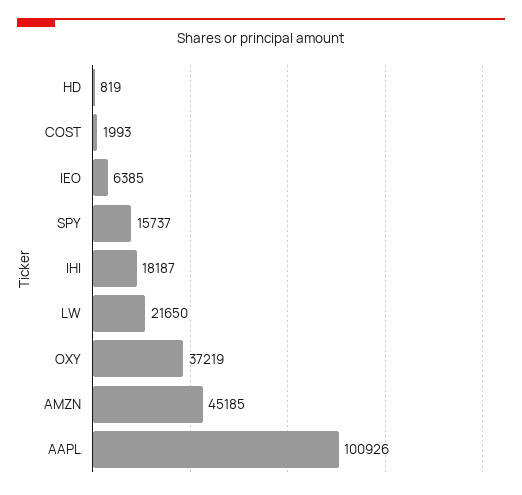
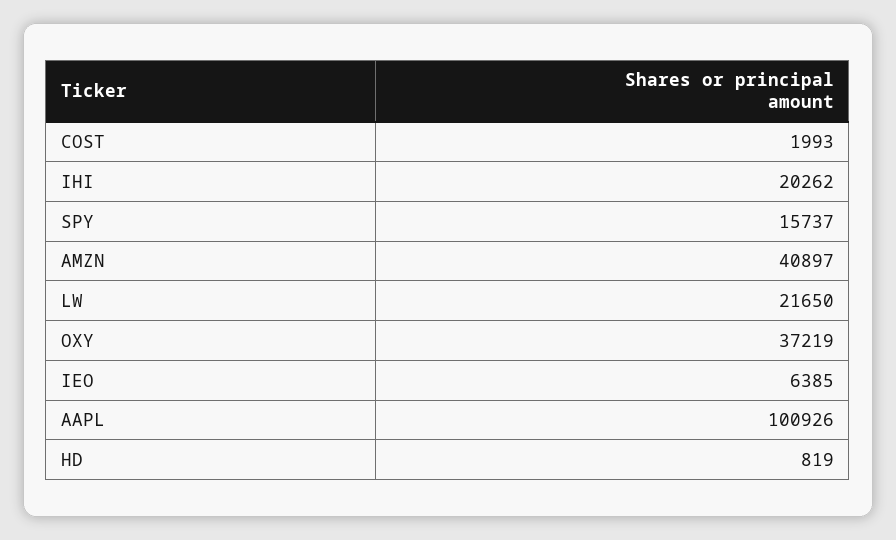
  {
    "HD": 819,
    "COST": 1993,
    "IEO": 6385,
    "SPY": 15737,
-   "IHI": 18187,
+   "IHI": 20262,
    "LW": 21650,
    "OXY": 37219,
-   "AMZN": 45185,
+   "AMZN": 40897,
    "AAPL": 100926
  }

